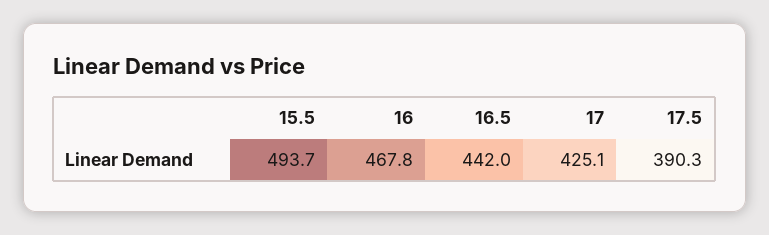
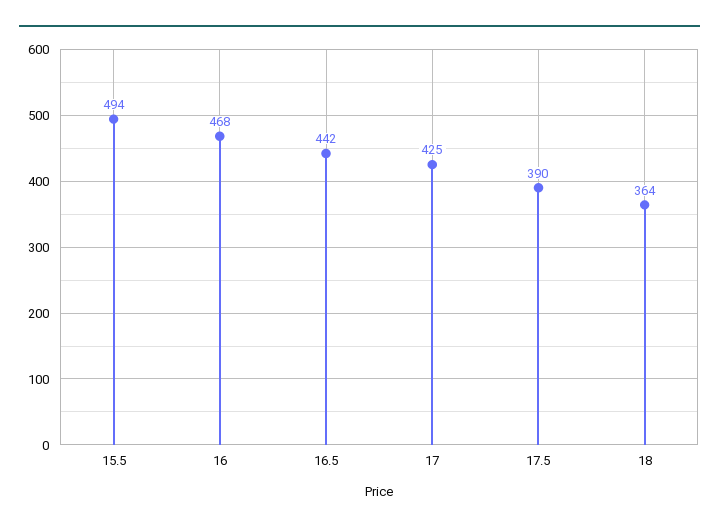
  {
    "15.5": 493.7,
    "16": 467.8,
    "16.5": 442,
    "17": 425.1,
-   "17.5": 390.3
+   "17.5": 390.3,
+   "18": 364
  }

